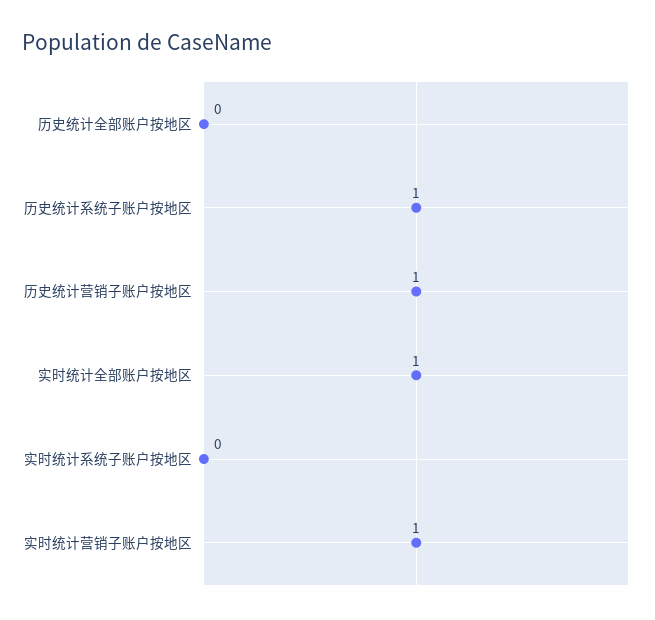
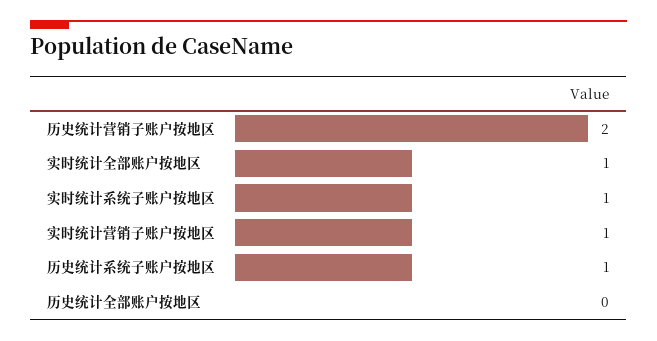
  {
    "历史统计全部账户按地区": 0,
    "历史统计系统子账户按地区": 1,
-   "历史统计营销子账户按地区": 1,
+   "历史统计营销子账户按地区": 2,
    "实时统计全部账户按地区": 1,
-   "实时统计系统子账户按地区": 0,
+   "实时统计系统子账户按地区": 1,
    "实时统计营销子账户按地区": 1
  }

